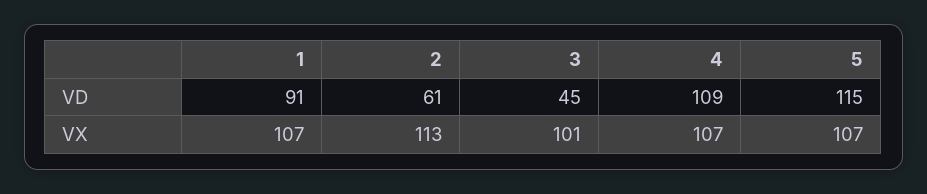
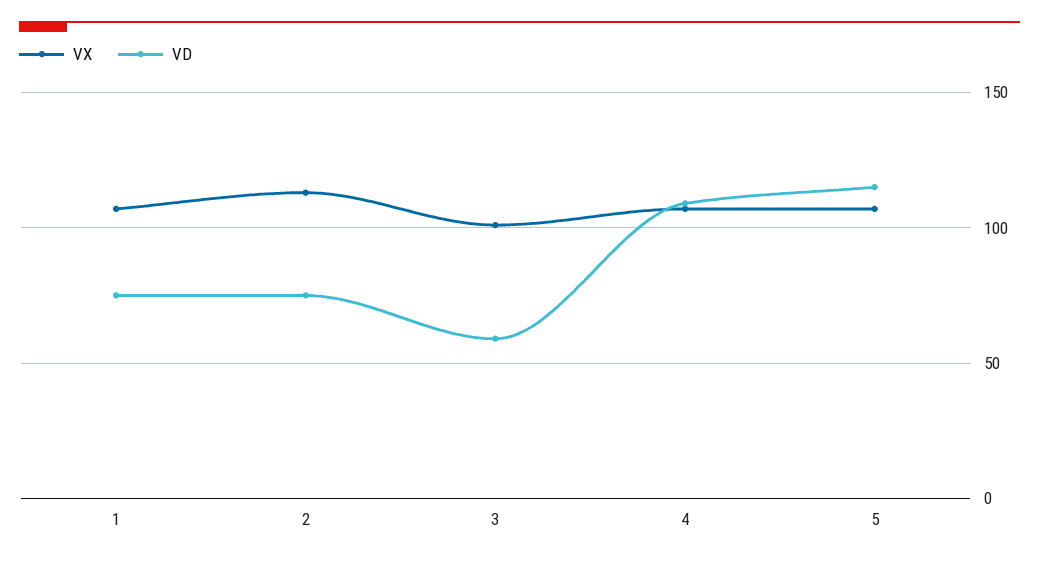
  {
    "VD": {
-     "1": 91,
+     "1": 75,
-     "2": 61,
+     "2": 75,
-     "3": 45,
+     "3": 60,
      "4": 109,
      "5": 115
    },
    "VX": {
      "1": 107,
      "2": 113,
      "3": 101,
      "4": 107,
      "5": 107
    }
  }

